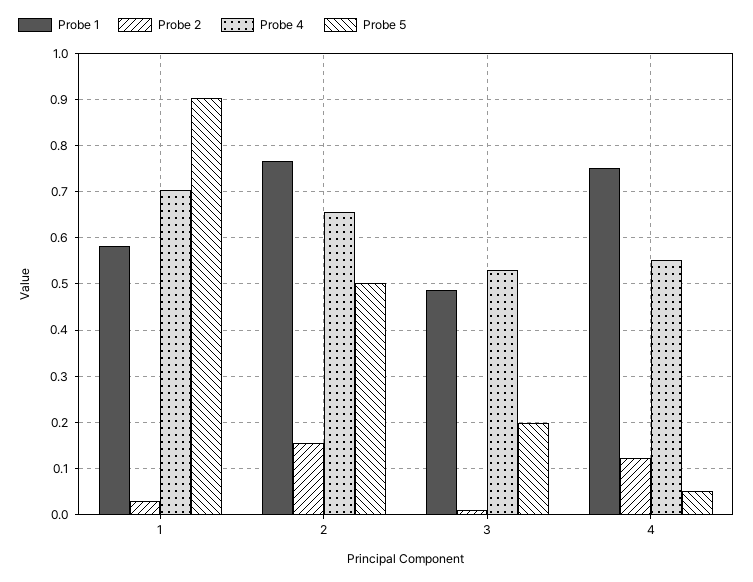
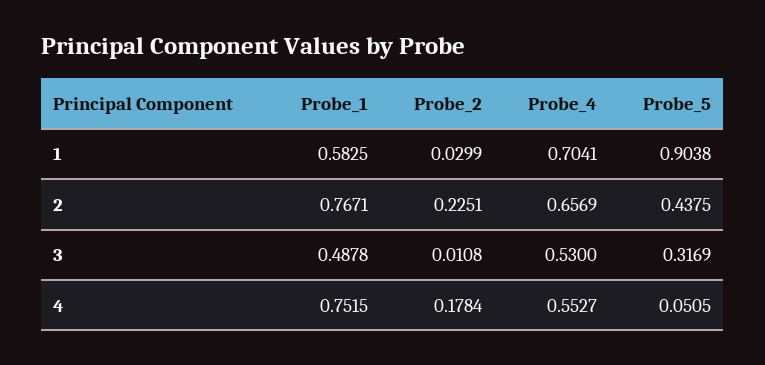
  {
    "Probe 1": {
      "1": 0.5825,
      "2": 0.7671,
      "3": 0.4878,
      "4": 0.7515
    },
    "Probe 2": {
      "1": 0.0299,
-     "2": 0.16,
+     "2": 0.2251,
      "3": 0.0108,
-     "4": 0.12
+     "4": 0.1784
    },
    "Probe 4": {
      "1": 0.7041,
      "2": 0.6569,
      "3": 0.53,
      "4": 0.5527
    },
    "Probe 5": {
      "1": 0.9038,
-     "2": 0.5,
+     "2": 0.4375,
-     "3": 0.2,
+     "3": 0.3169,
      "4": 0.0505
    }
  }

